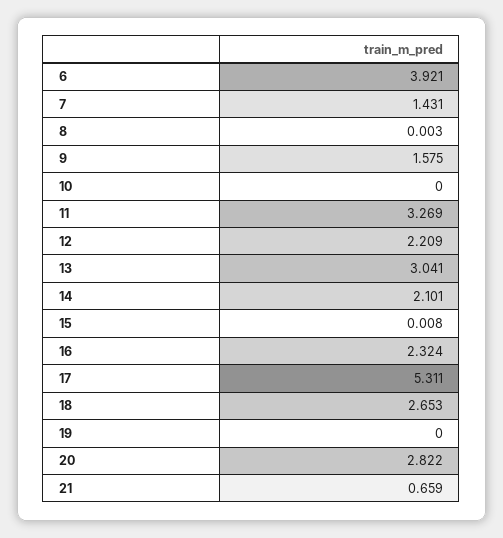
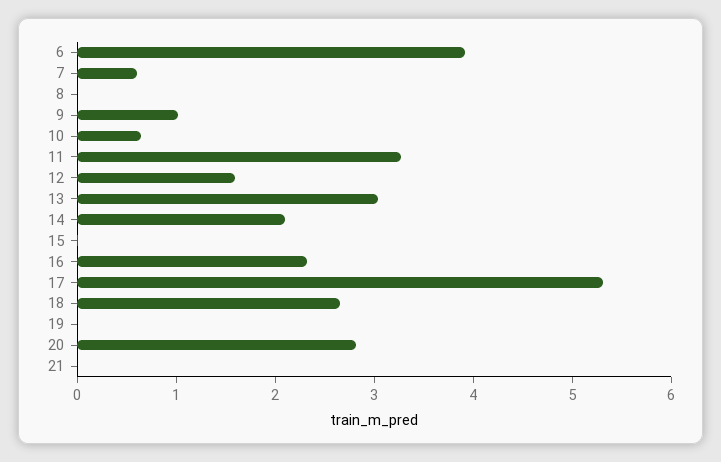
  {
    "6": 3.921,
-   "7": 1.431,
+   "7": 0.6,
    "8": 0.003,
-   "9": 1.575,
+   "9": 1,
-   "10": 0,
+   "10": 0.6,
    "11": 3.269,
-   "12": 2.209,
+   "12": 1.6,
    "13": 3.041,
    "14": 2.101,
    "15": 0.008,
    "16": 2.324,
    "17": 5.311,
    "18": 2.653,
    "19": 0,
    "20": 2.822,
-   "21": 0.659
+   "21": 0
  }

